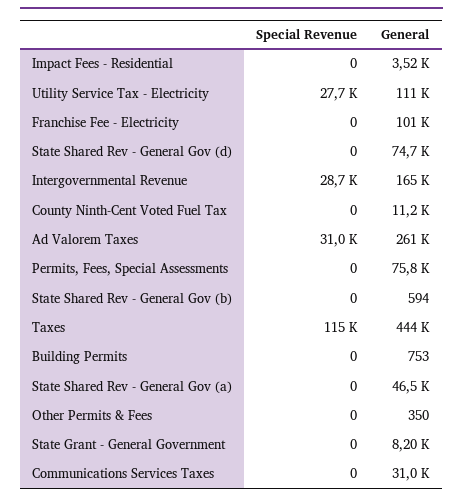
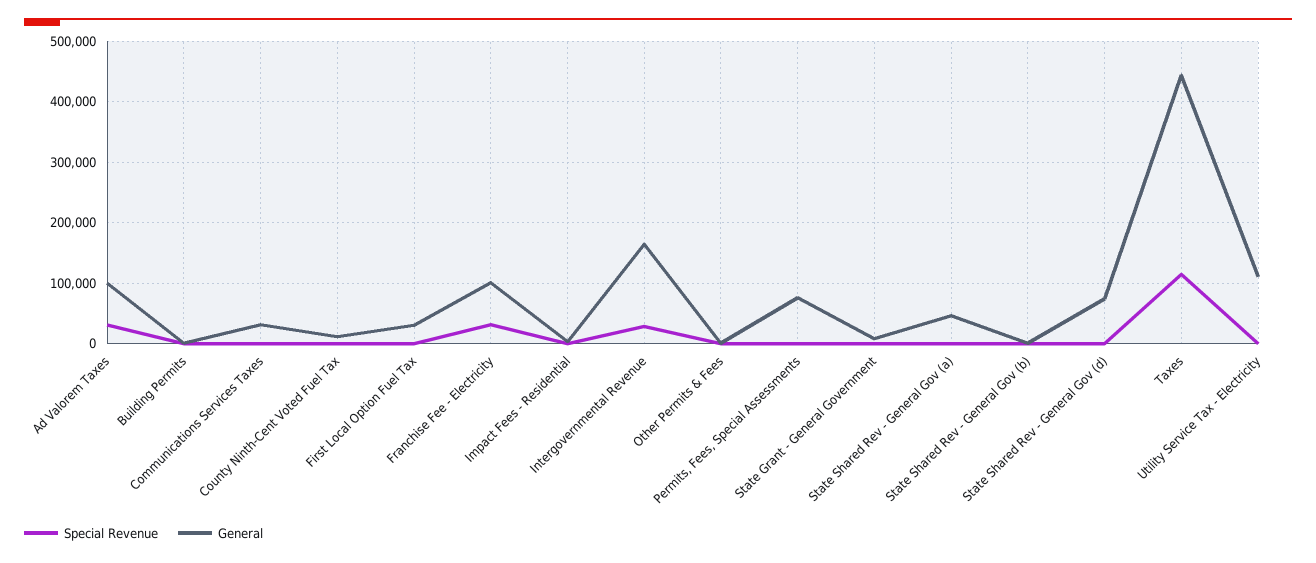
  {
    "Special Revenue": {
      "Impact Fees - Residential": 0,
-     "Utility Service Tax - Electricity": 27700,
+     "Utility Service Tax - Electricity": 0,
-     "Franchise Fee - Electricity": 0,
+     "Franchise Fee - Electricity": 30000,
      "State Shared Rev - General Gov (d)": 0,
      "Intergovernmental Revenue": 28700,
      "County Ninth-Cent Voted Fuel Tax": 0,
      "Ad Valorem Taxes": 31000,
      "Permits, Fees, Special Assessments": 0,
      "State Shared Rev - General Gov (b)": 0,
      "Taxes": 115000,
      "Building Permits": 0,
      "State Shared Rev - General Gov (a)": 0,
      "Other Permits & Fees": 0,
      "State Grant - General Government": 0,
-     "Communications Services Taxes": 0
+     "Communications Services Taxes": 0,
+     "First Local Option Fuel Tax": 0
    },
    "General": {
      "Impact Fees - Residential": 3520,
      "Utility Service Tax - Electricity": 111000,
      "Franchise Fee - Electricity": 101000,
      "State Shared Rev - General Gov (d)": 74700,
      "Intergovernmental Revenue": 165000,
      "County Ninth-Cent Voted Fuel Tax": 11200,
-     "Ad Valorem Taxes": 261000,
+     "Ad Valorem Taxes": 100000,
      "Permits, Fees, Special Assessments": 75800,
      "State Shared Rev - General Gov (b)": 594,
      "Taxes": 444000,
      "Building Permits": 753,
      "State Shared Rev - General Gov (a)": 46500,
      "Other Permits & Fees": 350,
      "State Grant - General Government": 8200,
-     "Communications Services Taxes": 31000
+     "Communications Services Taxes": 31000,
+     "First Local Option Fuel Tax": 30000
    }
  }

